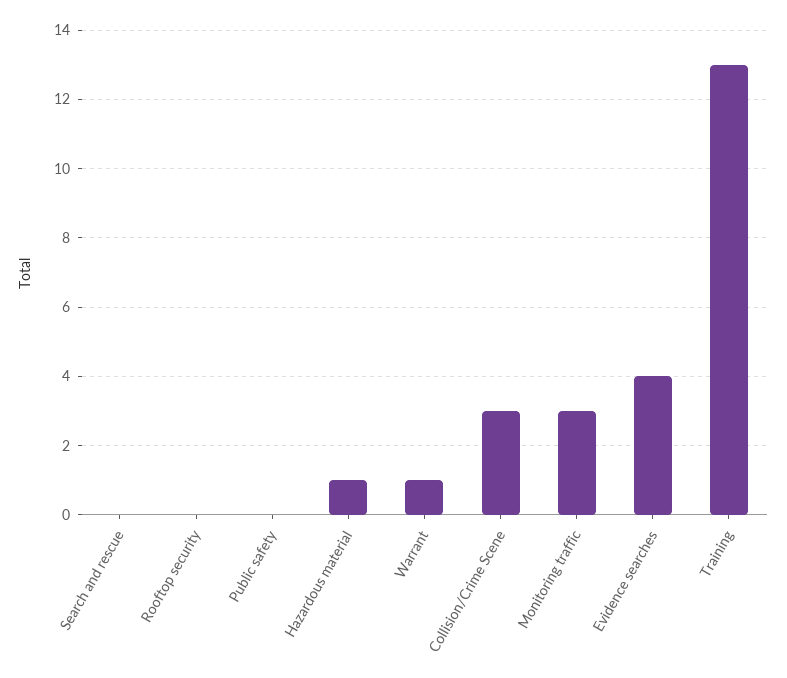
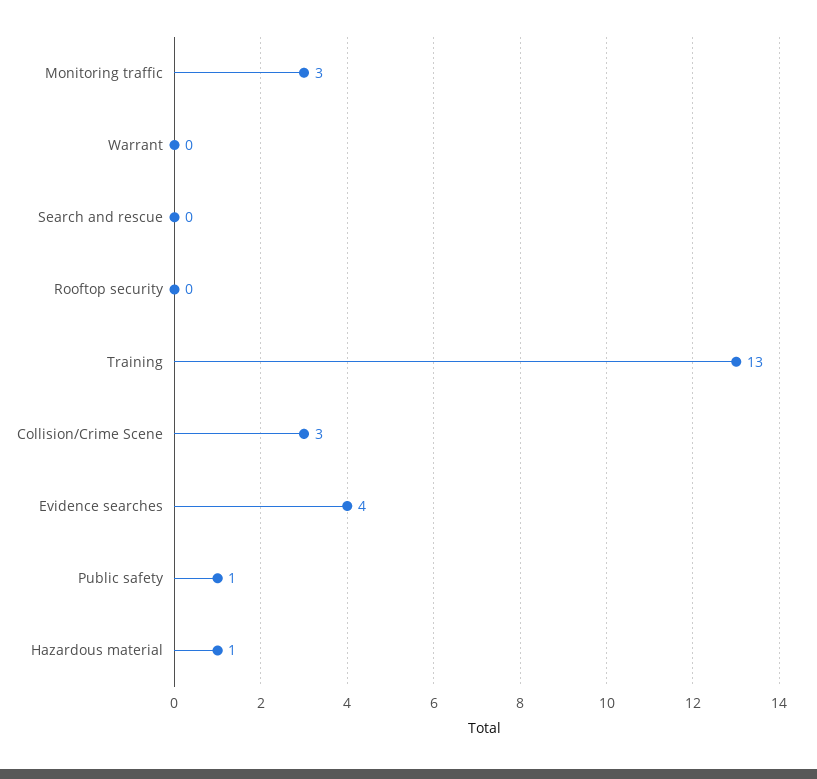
  {
    "Search and rescue": 0,
    "Rooftop security": 0,
-   "Public safety": 0,
+   "Public safety": 1,
    "Hazardous material": 1,
-   "Warrant": 1,
+   "Warrant": 0,
    "Collision/Crime Scene": 3,
    "Monitoring traffic": 3,
    "Evidence searches": 4,
    "Training": 13
  }

